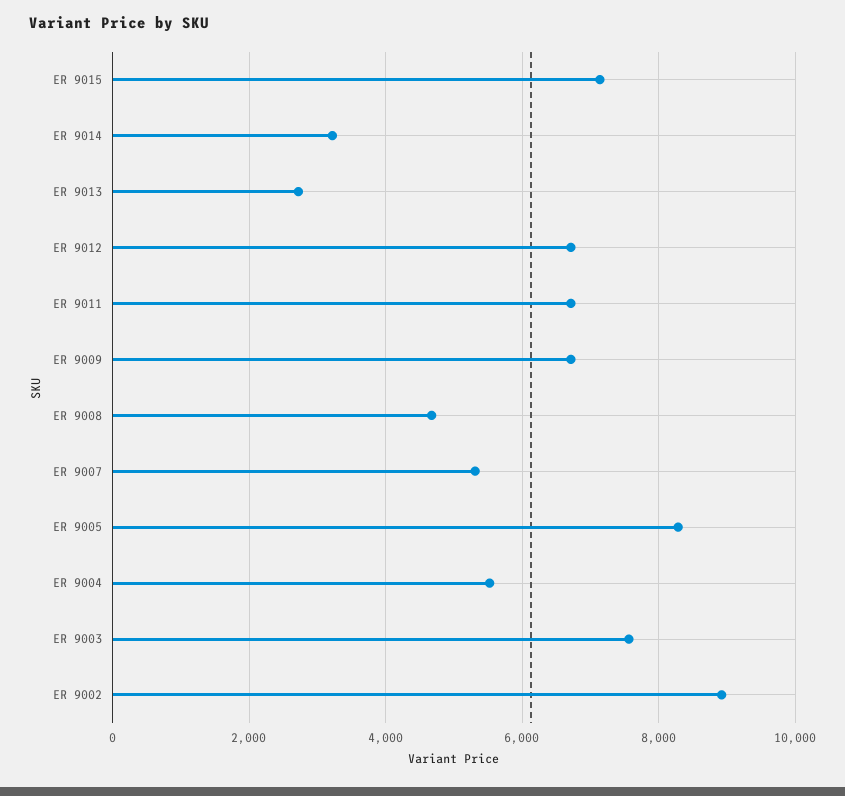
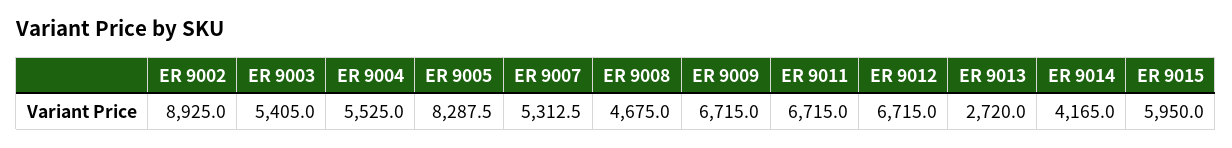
  {
-   "ER 9015": 7200,
+   "ER 9015": 5950,
-   "ER 9014": 3200,
+   "ER 9014": 4165,
    "ER 9013": 2720,
    "ER 9012": 6715,
    "ER 9011": 6715,
    "ER 9009": 6715,
    "ER 9008": 4675,
    "ER 9007": 5312.5,
    "ER 9005": 8287.5,
    "ER 9004": 5525,
-   "ER 9003": 7600,
+   "ER 9003": 5405,
    "ER 9002": 8925
  }

